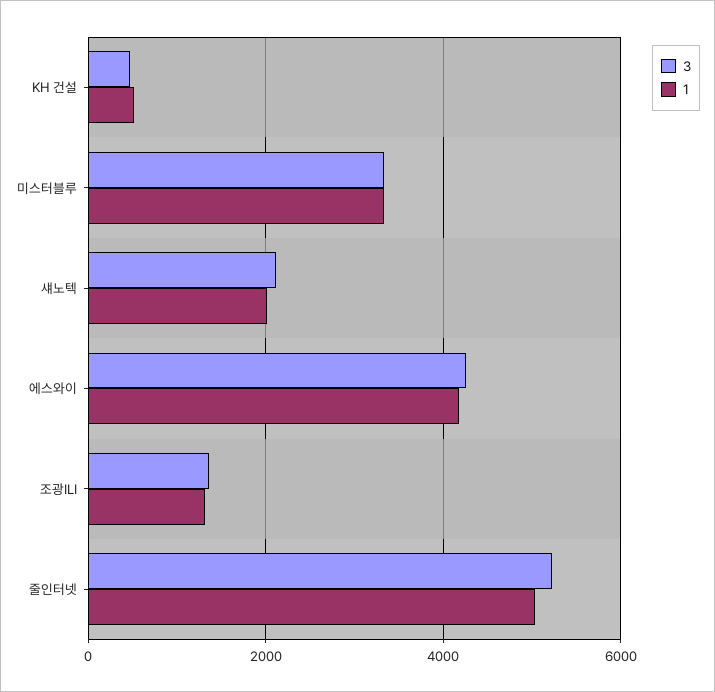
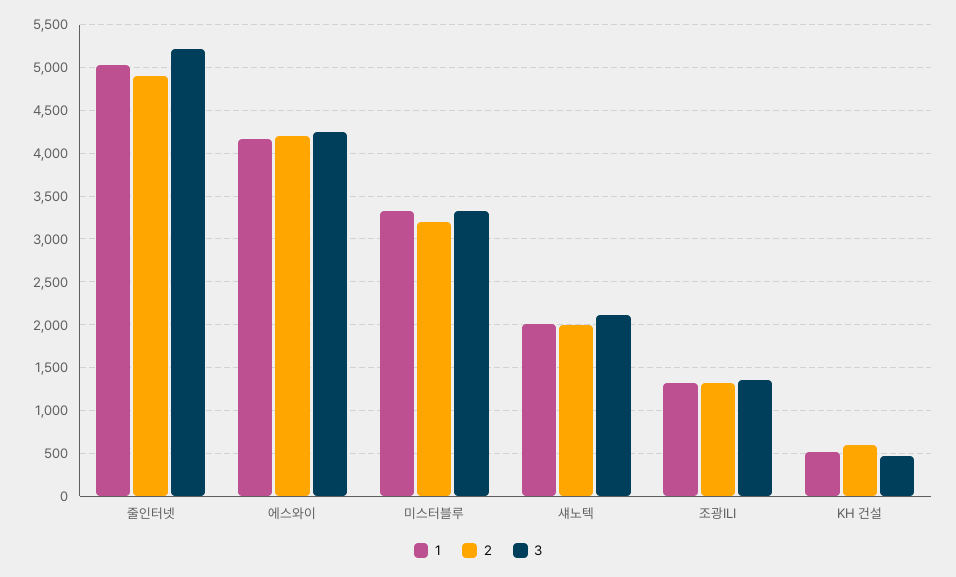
  {
    "3": {
      "KH 건설": 500,
      "미스터블루": 3300,
      "섀노텍": 2100,
      "에스와이": 4300,
      "조광ILI": 1400,
      "줄인터넷": 5200
    },
    "1": {
      "KH 건설": 500,
      "미스터블루": 3300,
      "섀노텍": 2000,
      "에스와이": 4200,
      "조광ILI": 1300,
      "줄인터넷": 5000
-   }
+   },
+   "2": {
+     "줄인터넷": 4900,
+     "에스와이": 4200,
+     "미스터블루": 3200,
+     "섀노텍": 2000,
+     "조광ILI": 1300,
+     "KH 건설": 600
+   }
  }

